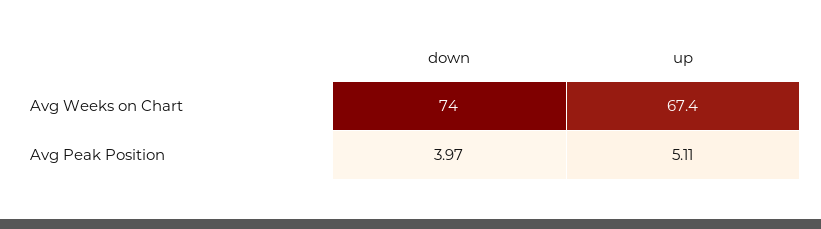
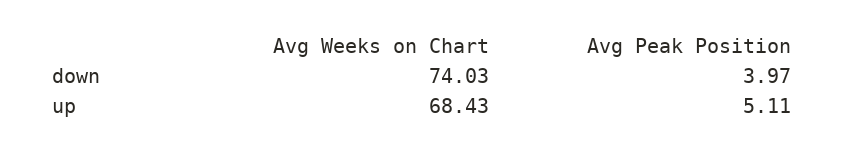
  {
    "down": {
      "Avg Weeks on Chart": 74.03,
      "Avg Peak Position": 3.97
    },
    "up": {
-     "Avg Weeks on Chart": 67.4,
+     "Avg Weeks on Chart": 68.43,
      "Avg Peak Position": 5.11
    }
  }

